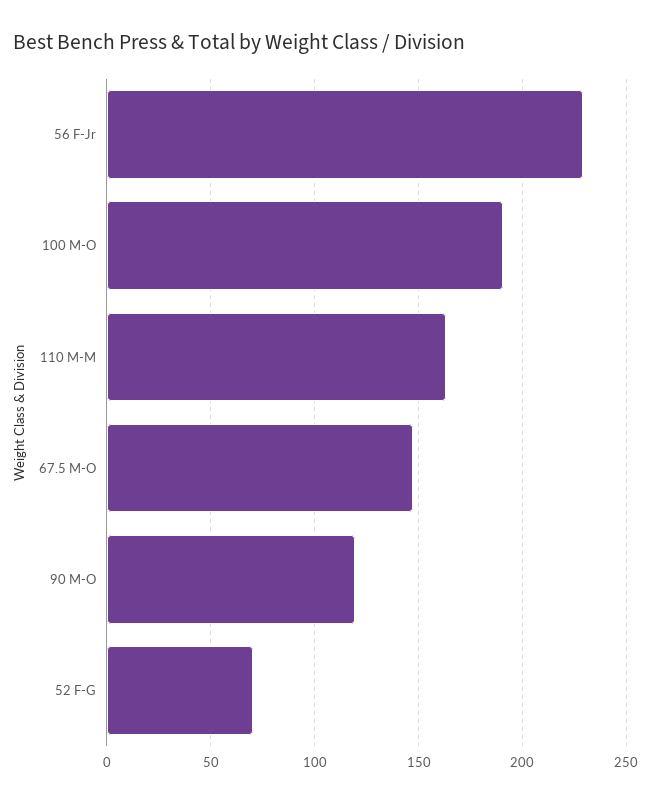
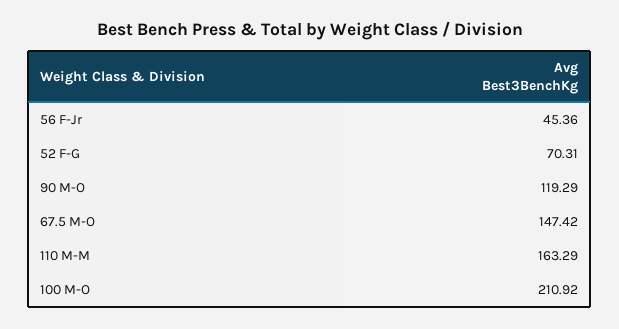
  {
-   "56 F-Jr": 230,
+   "56 F-Jr": 45.36,
-   "100 M-O": 190,
+   "100 M-O": 210.92,
    "110 M-M": 163.29,
    "67.5 M-O": 147.42,
    "90 M-O": 119.29,
    "52 F-G": 70.31
  }

